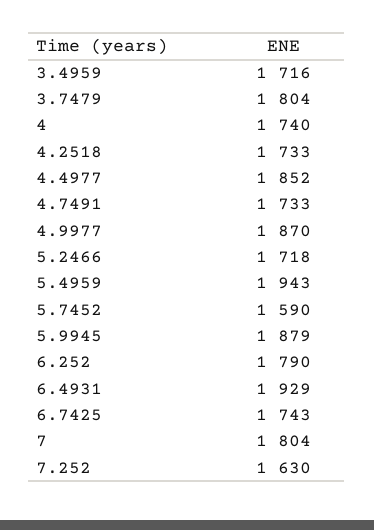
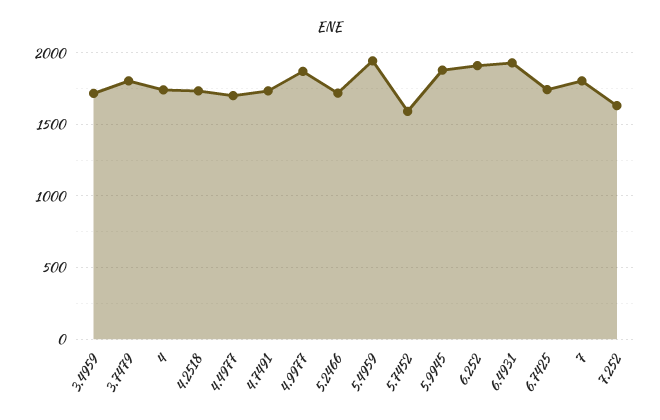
  {
    "3.4959": 1716,
    "3.7479": 1804,
    "4": 1740,
    "4.2518": 1733,
-   "4.4977": 1852,
+   "4.4977": 1700,
    "4.7491": 1733,
    "4.9977": 1870,
    "5.2466": 1718,
    "5.4959": 1943,
    "5.7452": 1590,
    "5.9945": 1879,
-   "6.252": 1790,
+   "6.252": 1900,
    "6.4931": 1929,
    "6.7425": 1743,
    "7": 1804,
    "7.252": 1630
  }

